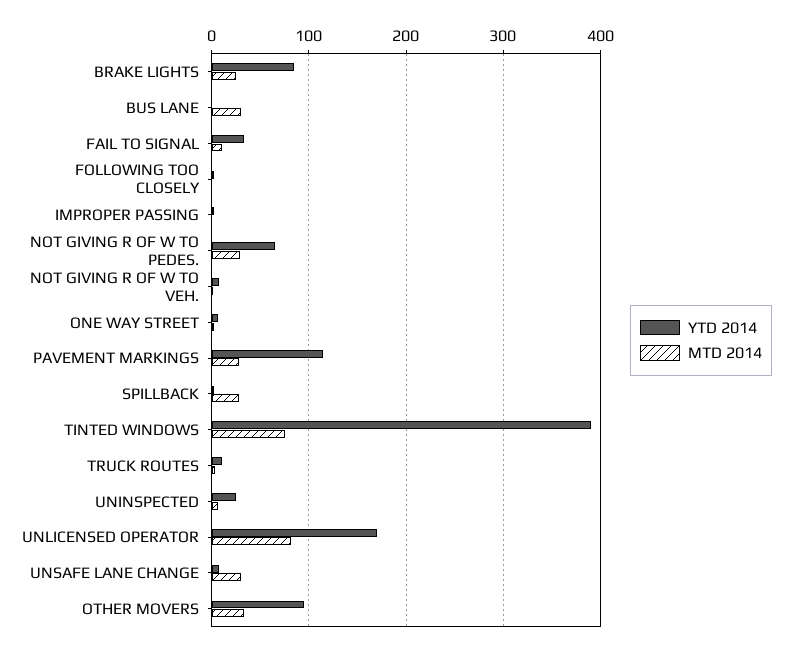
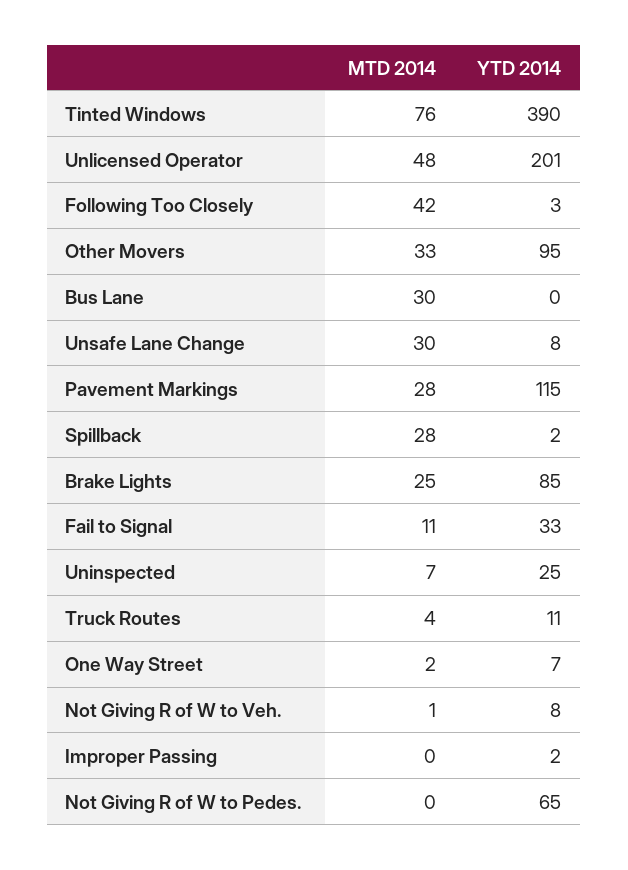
  {
    "YTD 2014": {
      "BRAKE LIGHTS": 85,
      "BUS LANE": 0,
      "FAIL TO SIGNAL": 33,
      "FOLLOWING TOO CLOSELY": 3,
      "IMPROPER PASSING": 2,
      "NOT GIVING R OF W TO PEDES.": 65,
      "NOT GIVING R OF W TO VEH.": 8,
      "ONE WAY STREET": 7,
      "PAVEMENT MARKINGS": 115,
      "SPILLBACK": 2,
      "TINTED WINDOWS": 390,
      "TRUCK ROUTES": 11,
      "UNINSPECTED": 25,
-     "UNLICENSED OPERATOR": 170,
+     "UNLICENSED OPERATOR": 201,
      "UNSAFE LANE CHANGE": 8,
      "OTHER MOVERS": 95
    },
    "MTD 2014": {
      "BRAKE LIGHTS": 25,
      "BUS LANE": 30,
      "FAIL TO SIGNAL": 11,
-     "FOLLOWING TOO CLOSELY": 0,
+     "FOLLOWING TOO CLOSELY": 42,
      "IMPROPER PASSING": 0,
-     "NOT GIVING R OF W TO PEDES.": 30,
+     "NOT GIVING R OF W TO PEDES.": 0,
      "NOT GIVING R OF W TO VEH.": 1,
      "ONE WAY STREET": 2,
      "PAVEMENT MARKINGS": 28,
      "SPILLBACK": 28,
      "TINTED WINDOWS": 76,
      "TRUCK ROUTES": 4,
      "UNINSPECTED": 7,
-     "UNLICENSED OPERATOR": 80,
+     "UNLICENSED OPERATOR": 48,
      "UNSAFE LANE CHANGE": 30,
      "OTHER MOVERS": 33
    }
  }

